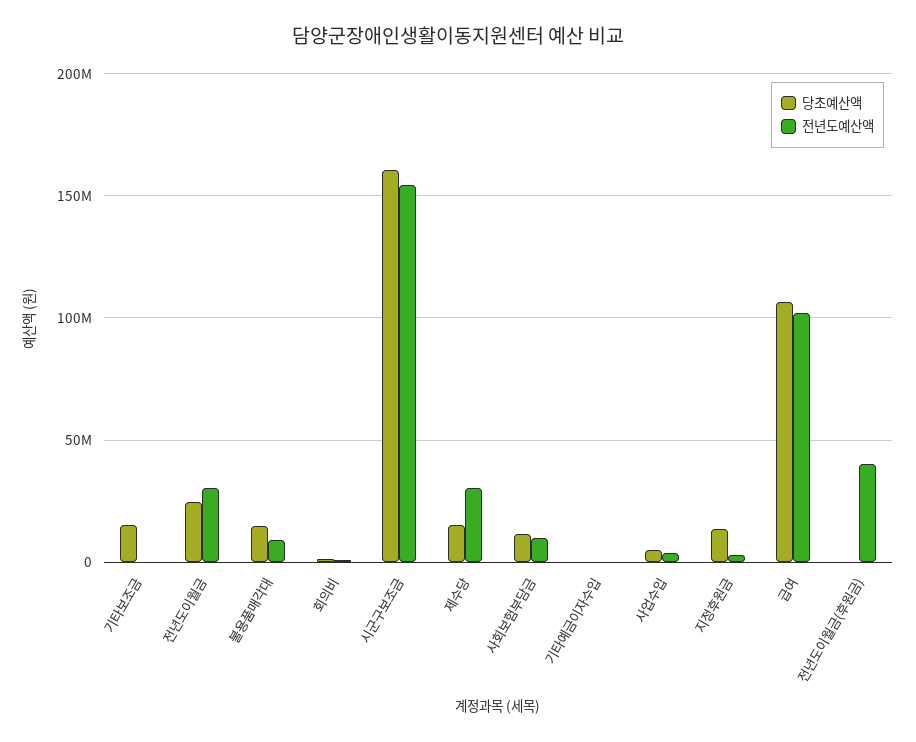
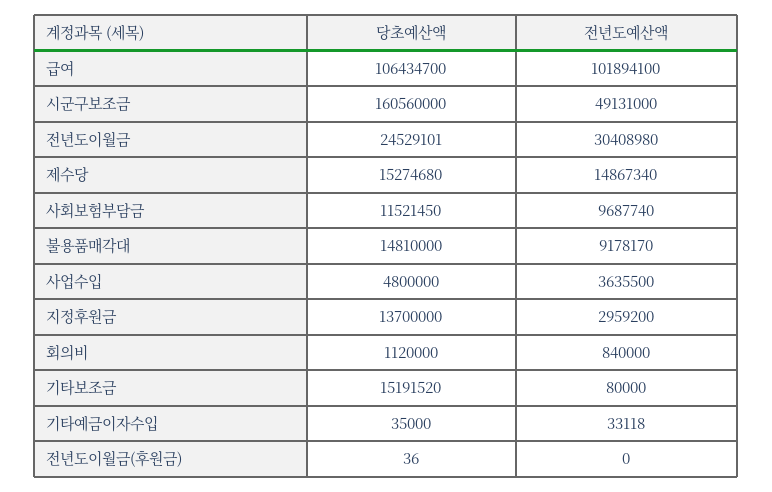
  {
    "당초예산액": {
      "기타보조금": 15191520,
      "전년도이월금": 24529101,
      "불용품매각대": 14810000,
      "회의비": 1120000,
      "시군구보조금": 160560000,
      "제수당": 15274680,
      "사회보험부담금": 11521450,
      "기타예금이자수입": 35000,
      "사업수입": 4800000,
      "지정후원금": 13700000,
      "급여": 106434700,
      "전년도이월금(후원금)": 36
    },
    "전년도예산액": {
      "기타보조금": 80000,
      "전년도이월금": 30408980,
      "불용품매각대": 9178170,
      "회의비": 840000,
-     "시군구보조금": 155000000,
+     "시군구보조금": 49131000,
-     "제수당": 30000000,
+     "제수당": 14867340,
      "사회보험부담금": 9687740,
      "기타예금이자수입": 33118,
      "사업수입": 3635500,
      "지정후원금": 2959200,
      "급여": 101894100,
-     "전년도이월금(후원금)": 40000000
+     "전년도이월금(후원금)": 0
    }
  }

